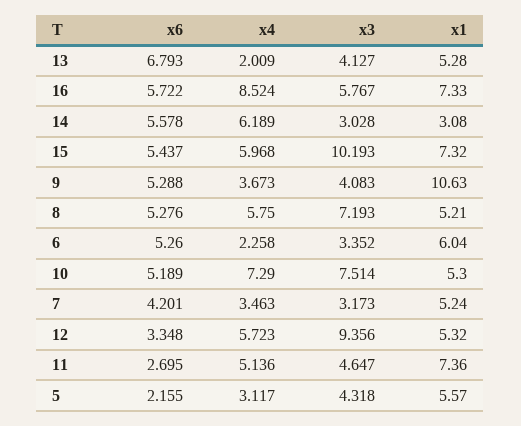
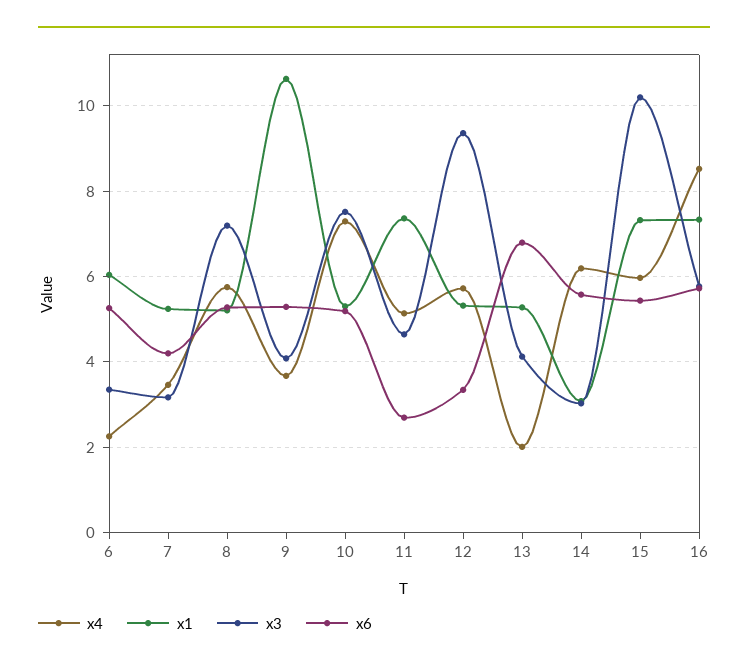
  {
    "x6": {
      "13": 6.793,
      "16": 5.722,
      "14": 5.578,
      "15": 5.437,
      "9": 5.288,
      "8": 5.276,
      "6": 5.26,
      "10": 5.189,
      "7": 4.201,
      "12": 3.348,
-     "11": 2.695,
+     "11": 2.695
-     "5": 2.155
    },
    "x4": {
      "13": 2.009,
      "16": 8.524,
      "14": 6.189,
      "15": 5.968,
      "9": 3.673,
      "8": 5.75,
      "6": 2.258,
      "10": 7.29,
      "7": 3.463,
      "12": 5.723,
-     "11": 5.136,
+     "11": 5.136
-     "5": 3.117
    },
    "x3": {
      "13": 4.127,
      "16": 5.767,
      "14": 3.028,
      "15": 10.193,
      "9": 4.083,
      "8": 7.193,
      "6": 3.352,
      "10": 7.514,
      "7": 3.173,
      "12": 9.356,
-     "11": 4.647,
+     "11": 4.647
-     "5": 4.318
    },
    "x1": {
      "13": 5.28,
      "16": 7.33,
      "14": 3.08,
      "15": 7.32,
      "9": 10.63,
      "8": 5.21,
      "6": 6.04,
      "10": 5.3,
      "7": 5.24,
      "12": 5.32,
-     "11": 7.36,
+     "11": 7.36
-     "5": 5.57
    }
  }

